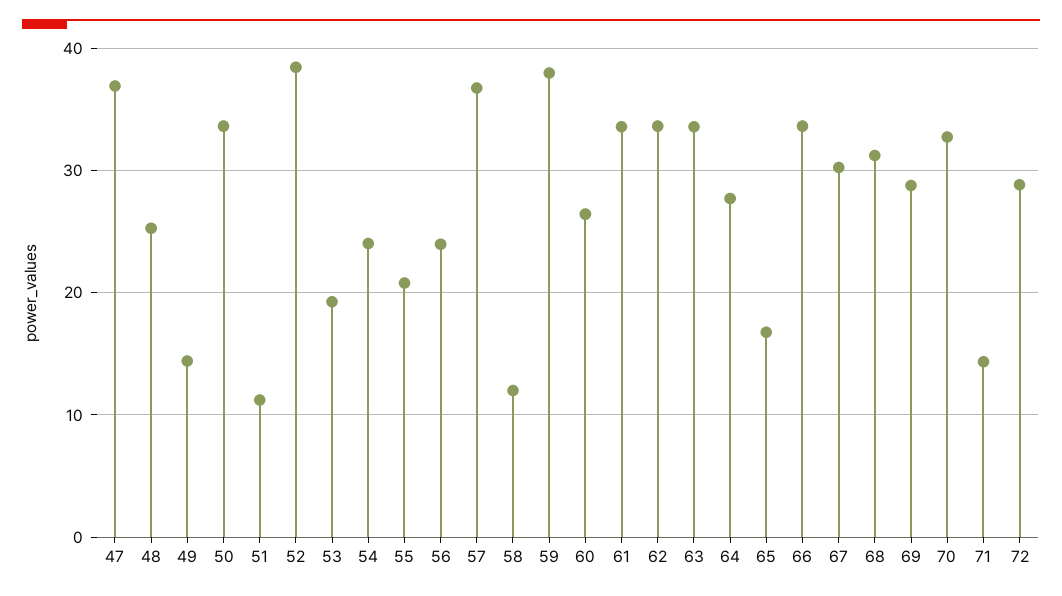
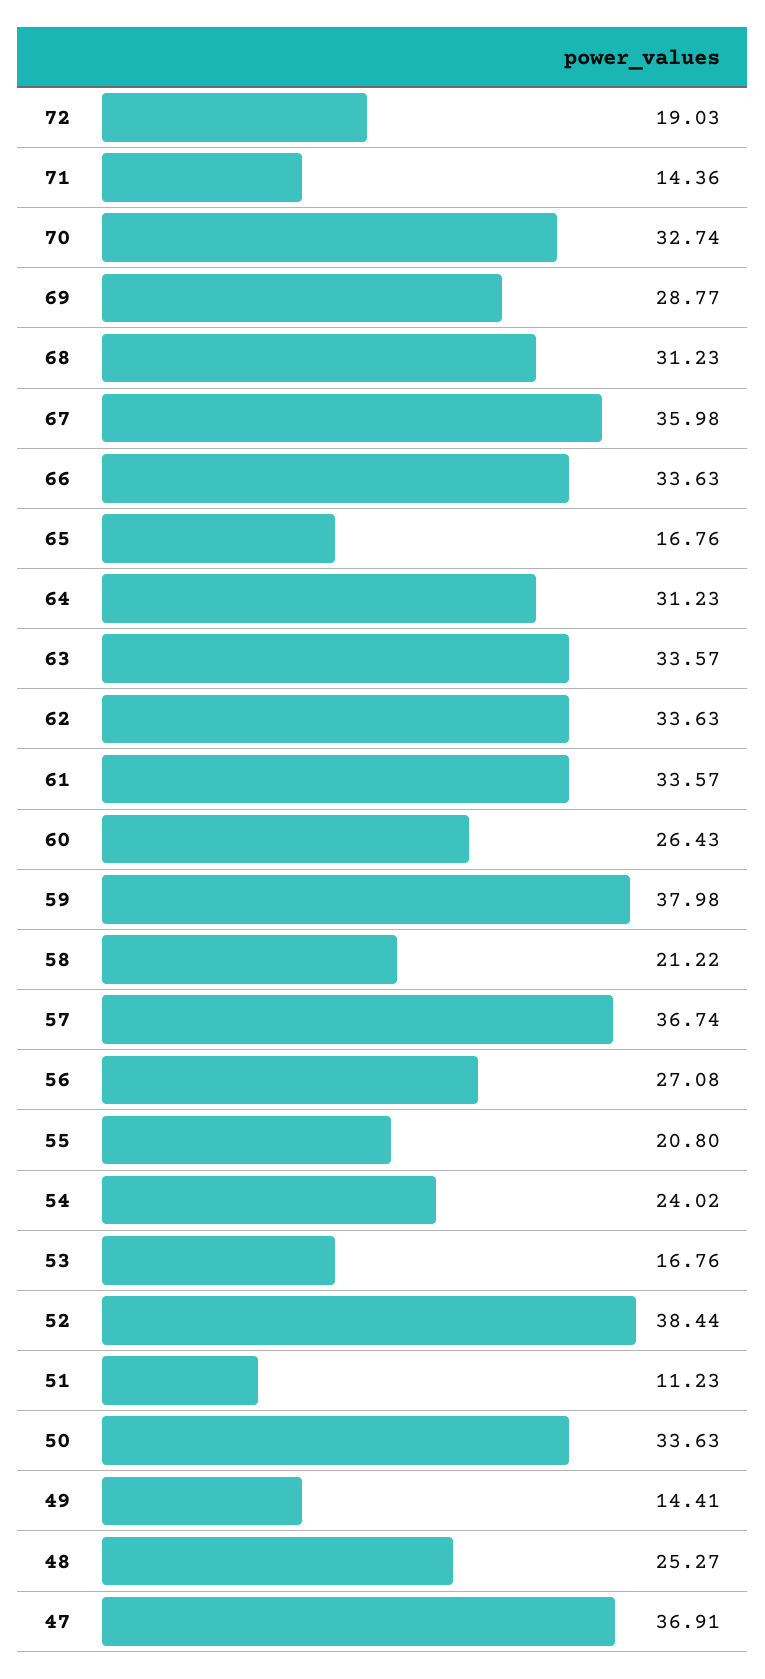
  {
    "47": 36.91,
    "48": 25.27,
    "49": 14.41,
    "50": 33.63,
    "51": 11.23,
    "52": 38.44,
-   "53": 19,
+   "53": 16.76,
    "54": 24.02,
    "55": 20.8,
-   "56": 24,
+   "56": 27.08,
    "57": 36.74,
-   "58": 12,
+   "58": 21.22,
    "59": 37.98,
    "60": 26.43,
    "61": 33.57,
    "62": 33.63,
    "63": 33.57,
-   "64": 28,
+   "64": 31.23,
    "65": 16.76,
    "66": 33.63,
-   "67": 30,
+   "67": 35.98,
    "68": 31.23,
    "69": 28.77,
    "70": 32.74,
    "71": 14.36,
-   "72": 29
+   "72": 19.03
  }

